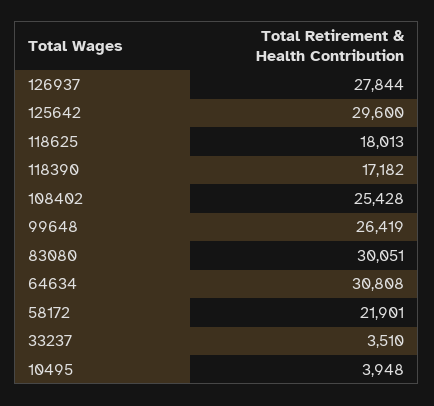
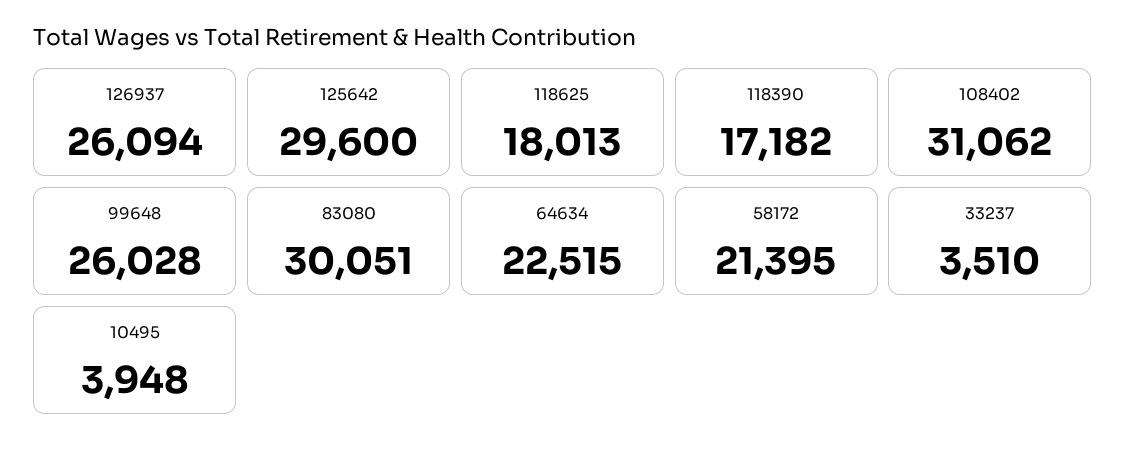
  {
-   "126937": 27844,
+   "126937": 26094,
    "125642": 29600,
    "118625": 18013,
    "118390": 17182,
-   "108402": 25428,
+   "108402": 31062,
-   "99648": 26419,
+   "99648": 26028,
    "83080": 30051,
-   "64634": 30808,
+   "64634": 22515,
-   "58172": 21901,
+   "58172": 21395,
    "33237": 3510,
    "10495": 3948
  }

